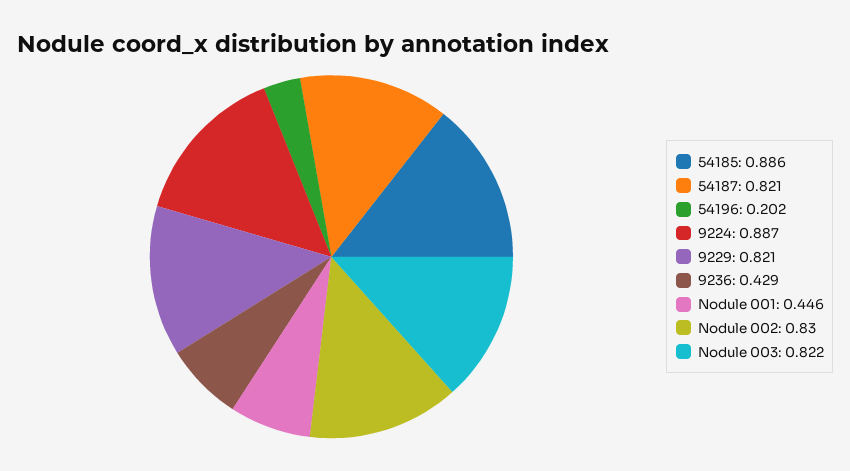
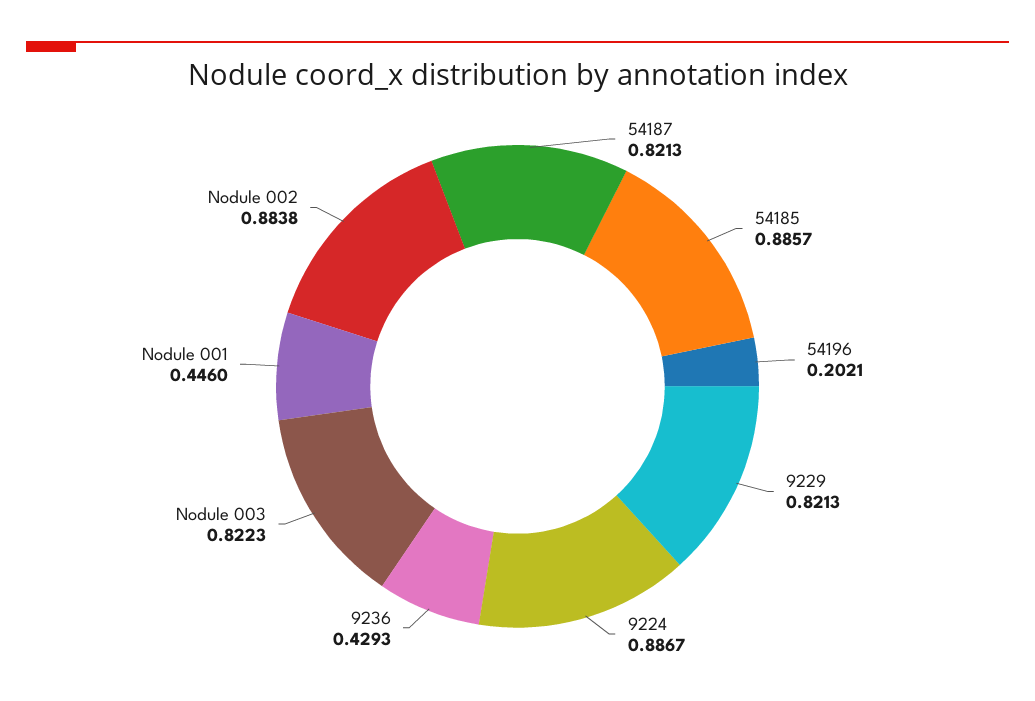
  {
    "54185": 0.8857,
    "54187": 0.8213,
    "54196": 0.2021,
    "9224": 0.8867,
    "9229": 0.8213,
    "9236": 0.4293,
    "Nodule 001": 0.446,
-   "Nodule 002": 0.83,
+   "Nodule 002": 0.8838,
    "Nodule 003": 0.8223
  }

